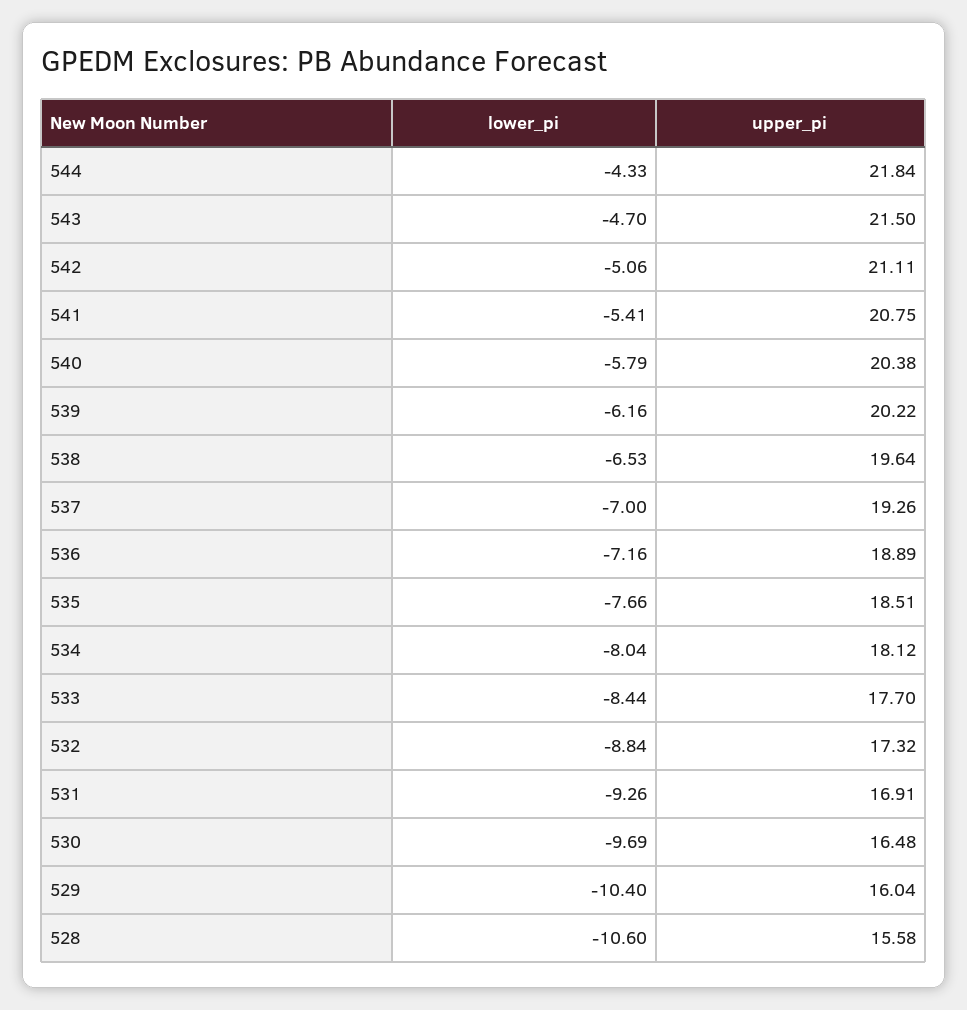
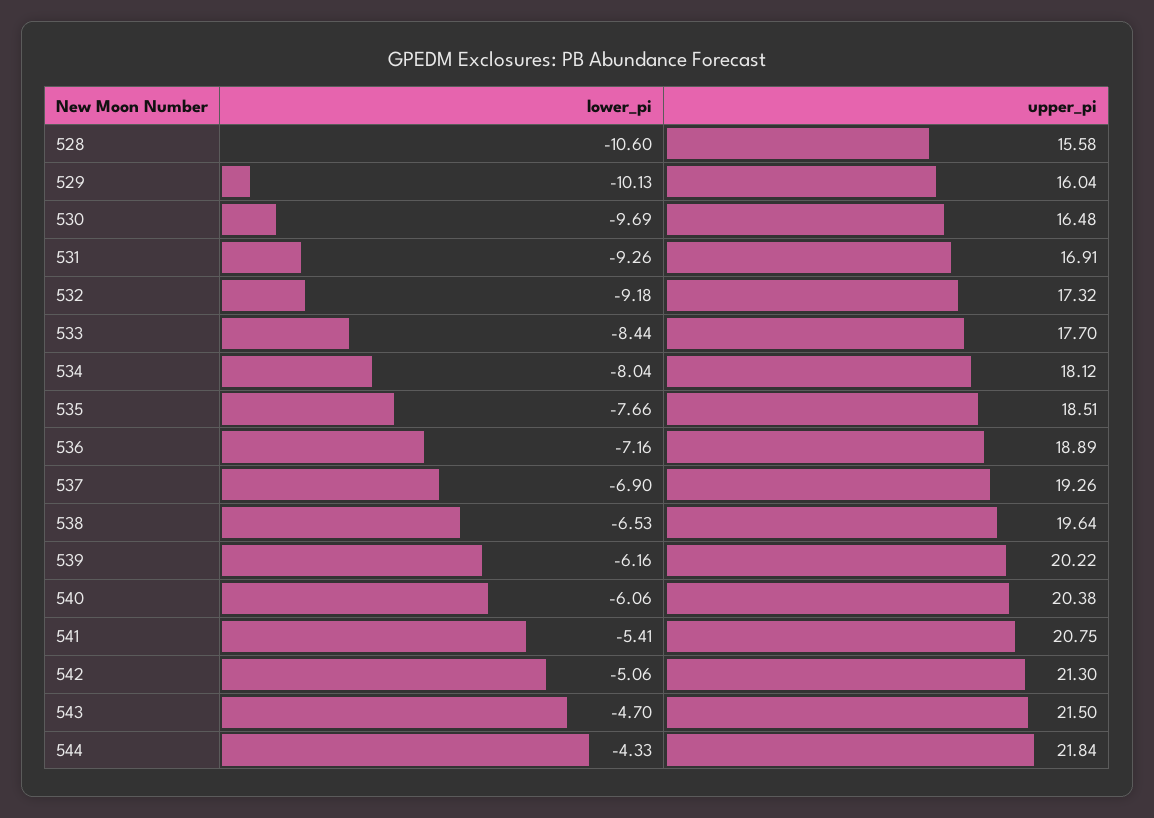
  {
    "lower_pi": {
      "544": -4.33,
      "543": -4.7,
      "542": -5.06,
      "541": -5.41,
-     "540": -5.79,
+     "540": -6.06,
      "539": -6.16,
      "538": -6.53,
-     "537": -7,
+     "537": -6.9,
      "536": -7.16,
      "535": -7.66,
      "534": -8.04,
      "533": -8.44,
-     "532": -8.84,
+     "532": -9.18,
      "531": -9.26,
      "530": -9.69,
-     "529": -10.4,
+     "529": -10.13,
      "528": -10.6
    },
    "upper_pi": {
      "544": 21.84,
      "543": 21.5,
-     "542": 21.11,
+     "542": 21.3,
      "541": 20.75,
      "540": 20.38,
      "539": 20.22,
      "538": 19.64,
      "537": 19.26,
      "536": 18.89,
      "535": 18.51,
      "534": 18.12,
      "533": 17.7,
      "532": 17.32,
      "531": 16.91,
      "530": 16.48,
      "529": 16.04,
      "528": 15.58
    }
  }

